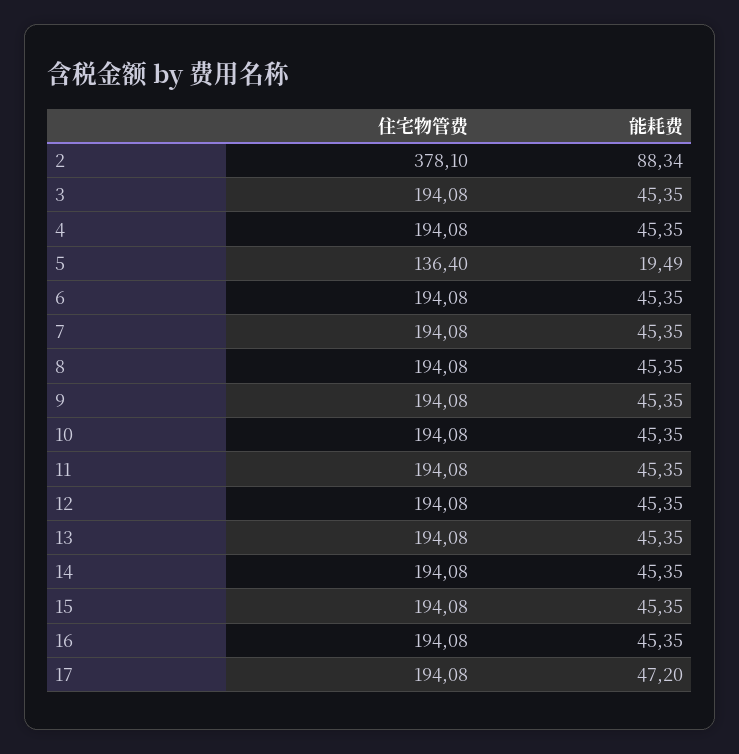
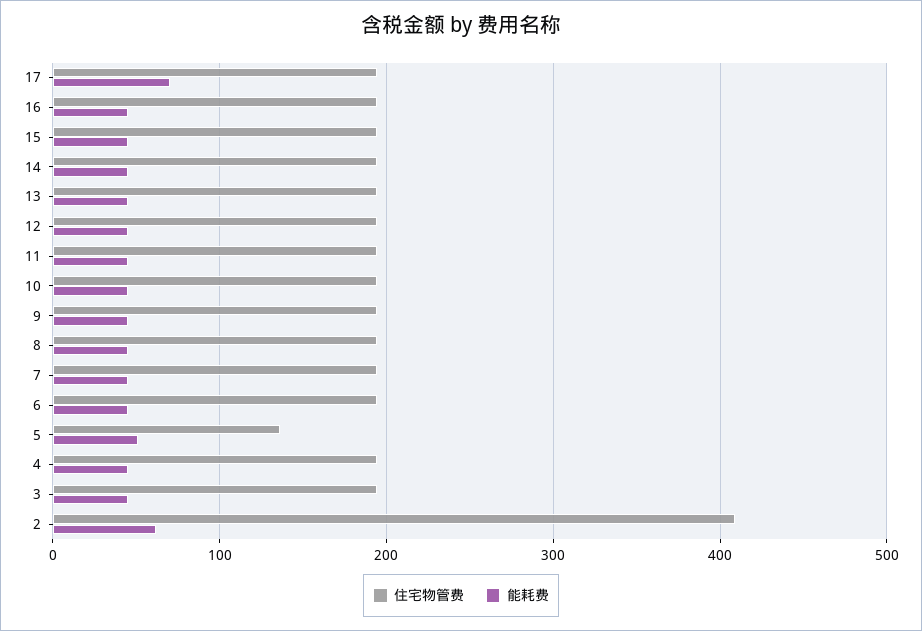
  {
    "住宅物管费": {
-     "2": 378.1,
+     "2": 410,
      "3": 194.08,
      "4": 194.08,
      "5": 136.4,
      "6": 194.08,
      "7": 194.08,
      "8": 194.08,
      "9": 194.08,
      "10": 194.08,
      "11": 194.08,
      "12": 194.08,
      "13": 194.08,
      "14": 194.08,
      "15": 194.08,
      "16": 194.08,
      "17": 194.08
    },
    "能耗费": {
-     "2": 88.34,
+     "2": 60,
      "3": 45.35,
      "4": 45.35,
-     "5": 19.49,
+     "5": 50,
      "6": 45.35,
      "7": 45.35,
      "8": 45.35,
      "9": 45.35,
      "10": 45.35,
      "11": 45.35,
      "12": 45.35,
      "13": 45.35,
      "14": 45.35,
      "15": 45.35,
      "16": 45.35,
-     "17": 47.2
+     "17": 70
    }
  }

